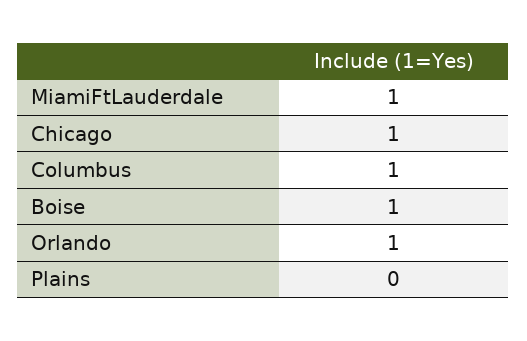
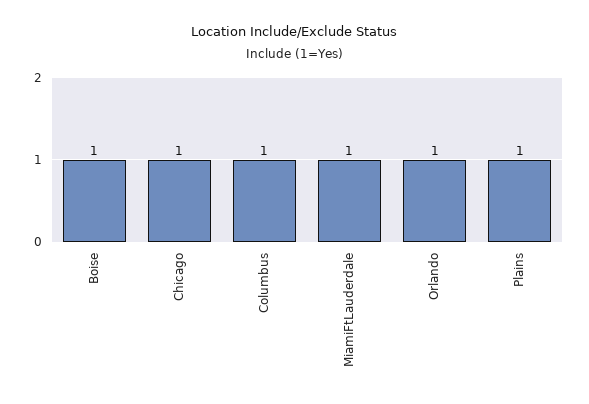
  {
    "MiamiFtLauderdale": 1,
    "Chicago": 1,
    "Columbus": 1,
    "Boise": 1,
    "Orlando": 1,
-   "Plains": 0
+   "Plains": 1
  }

